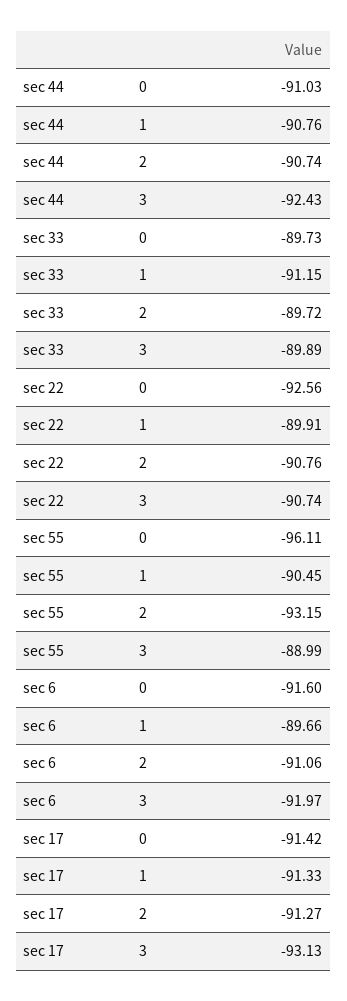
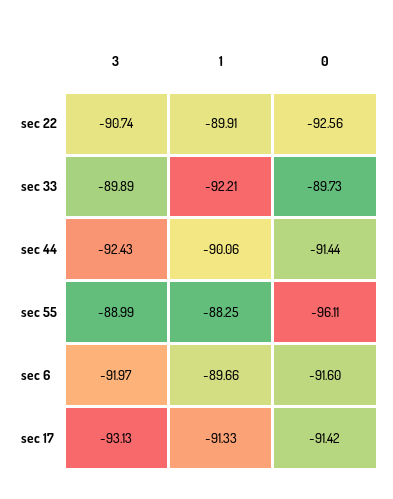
  {
    "sec 44": {
-     "0": -91.03,
+     "0": -91.44,
-     "1": -90.76,
+     "1": -90.06,
-     "2": -90.74,
      "3": -92.43
    },
    "sec 33": {
      "0": -89.73,
-     "1": -91.15,
+     "1": -92.21,
-     "2": -89.72,
      "3": -89.89
    },
    "sec 22": {
      "0": -92.56,
      "1": -89.91,
-     "2": -90.76,
      "3": -90.74
    },
    "sec 55": {
      "0": -96.11,
-     "1": -90.45,
+     "1": -88.25,
-     "2": -93.15,
      "3": -88.99
    },
    "sec 6": {
      "0": -91.6,
      "1": -89.66,
-     "2": -91.06,
      "3": -91.97
    },
    "sec 17": {
      "0": -91.42,
      "1": -91.33,
-     "2": -91.27,
      "3": -93.13
    }
  }

